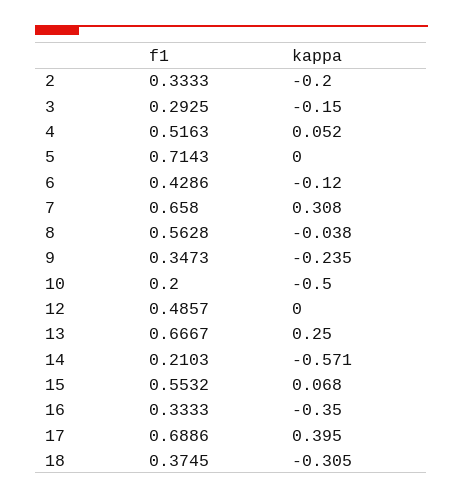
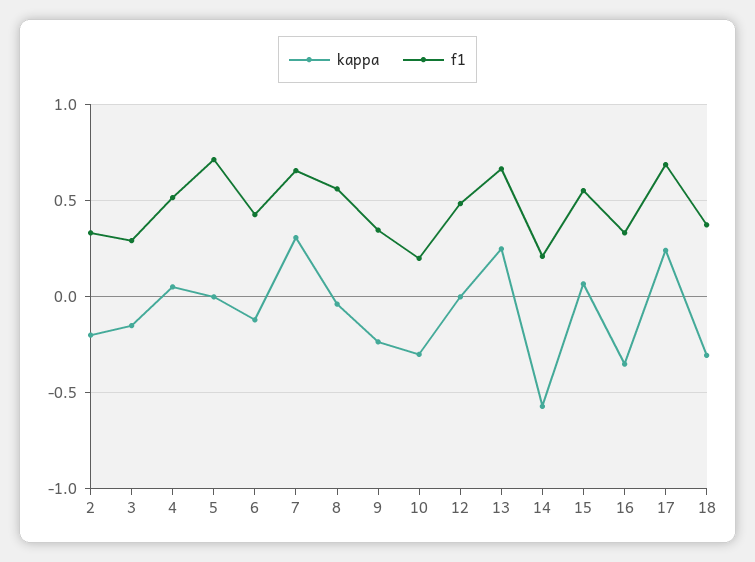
  {
    "f1": {
      "2": 0.3333,
      "3": 0.2925,
      "4": 0.5163,
      "5": 0.7143,
      "6": 0.4286,
      "7": 0.658,
      "8": 0.5628,
      "9": 0.3473,
      "10": 0.2,
      "12": 0.4857,
      "13": 0.6667,
      "14": 0.2103,
      "15": 0.5532,
      "16": 0.3333,
      "17": 0.6886,
      "18": 0.3745
    },
    "kappa": {
      "2": -0.2,
      "3": -0.15,
      "4": 0.052,
      "5": 0,
      "6": -0.12,
      "7": 0.308,
      "8": -0.038,
      "9": -0.235,
-     "10": -0.5,
+     "10": -0.3,
      "12": 0,
      "13": 0.25,
      "14": -0.571,
      "15": 0.068,
      "16": -0.35,
-     "17": 0.395,
+     "17": 0.25,
      "18": -0.305
    }
  }

